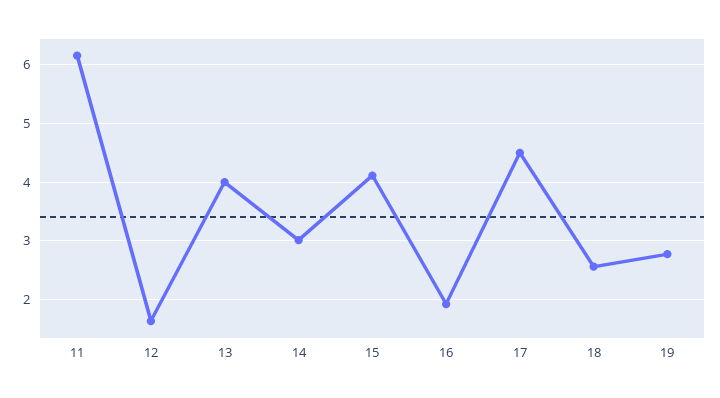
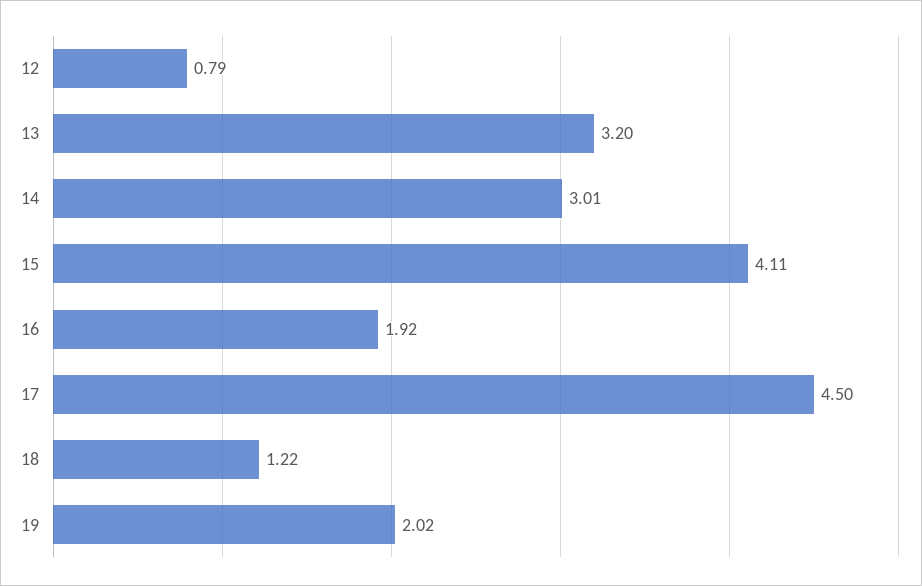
  {
-   "11": 6.2,
-   "12": 1.6,
+   "12": 0.79,
-   "13": 4,
+   "13": 3.2,
    "14": 3.01,
    "15": 4.11,
    "16": 1.92,
    "17": 4.5,
-   "18": 2.6,
+   "18": 1.22,
-   "19": 2.8
+   "19": 2.02
  }

